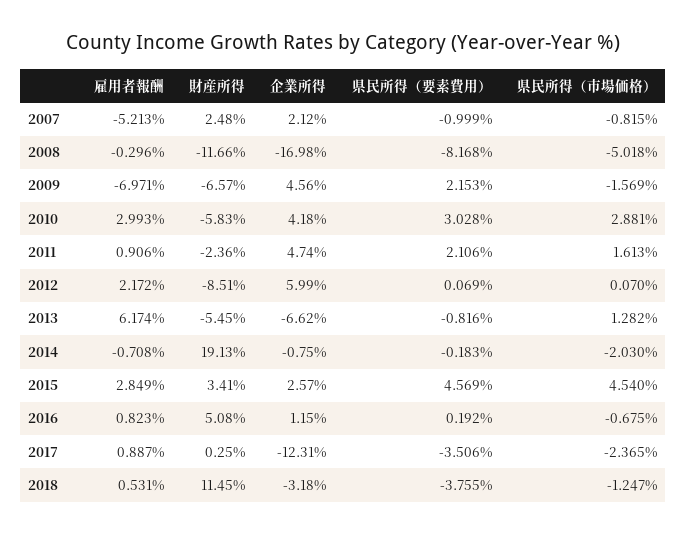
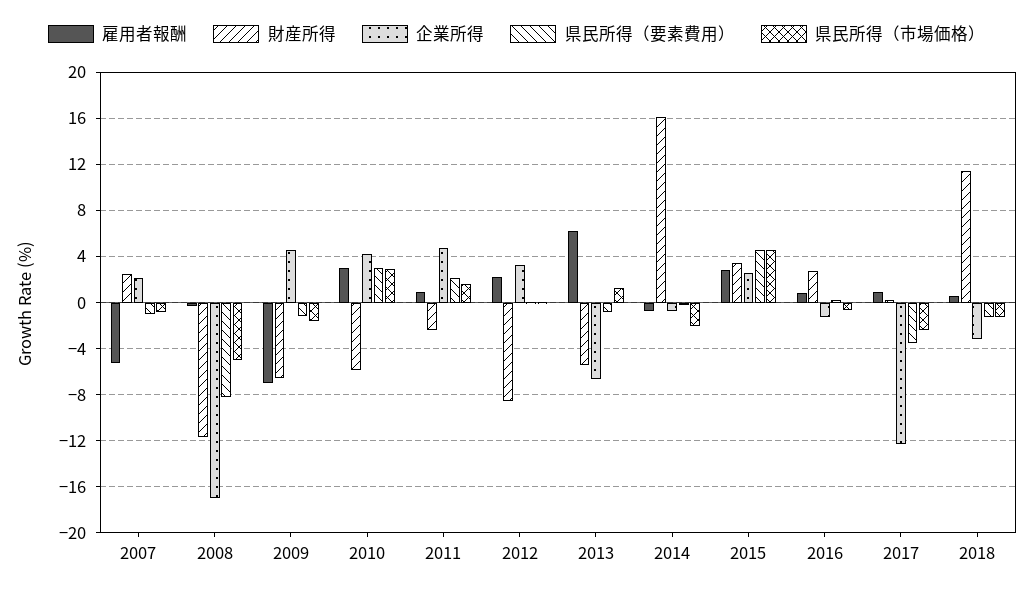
  {
    "雇用者報酬": {
      "2007": -5.213,
      "2008": -0.296,
      "2009": -6.971,
      "2010": 2.993,
      "2011": 0.906,
      "2012": 2.172,
      "2013": 6.174,
      "2014": -0.708,
      "2015": 2.849,
      "2016": 0.823,
      "2017": 0.887,
      "2018": 0.531
    },
    "財産所得": {
      "2007": 2.48,
      "2008": -11.66,
      "2009": -6.57,
      "2010": -5.83,
      "2011": -2.36,
      "2012": -8.51,
      "2013": -5.45,
-     "2014": 19.13,
+     "2014": 16,
      "2015": 3.41,
-     "2016": 5.08,
+     "2016": 3,
      "2017": 0.25,
      "2018": 11.45
    },
    "企業所得": {
      "2007": 2.12,
      "2008": -16.98,
      "2009": 4.56,
      "2010": 4.18,
      "2011": 4.74,
-     "2012": 5.99,
+     "2012": 3,
      "2013": -6.62,
      "2014": -0.75,
      "2015": 2.57,
-     "2016": 1.15,
+     "2016": -1,
      "2017": -12.31,
      "2018": -3.18
    },
    "県民所得（要素費用）": {
      "2007": -0.999,
      "2008": -8.168,
-     "2009": 2.153,
+     "2009": -1,
      "2010": 3.028,
      "2011": 2.106,
      "2012": 0.069,
      "2013": -0.816,
      "2014": -0.183,
      "2015": 4.569,
      "2016": 0.192,
      "2017": -3.506,
-     "2018": -3.755
+     "2018": -1
    },
    "県民所得（市場価格）": {
      "2007": -0.815,
      "2008": -5.018,
      "2009": -1.569,
      "2010": 2.881,
      "2011": 1.613,
      "2012": 0.07,
      "2013": 1.282,
      "2014": -2.03,
      "2015": 4.54,
      "2016": -0.675,
      "2017": -2.365,
      "2018": -1.247
    }
  }

